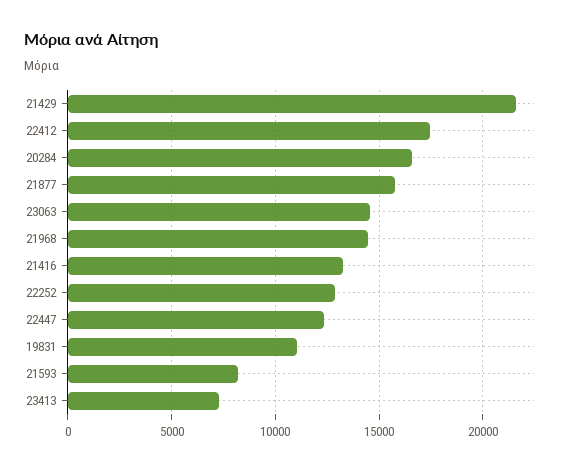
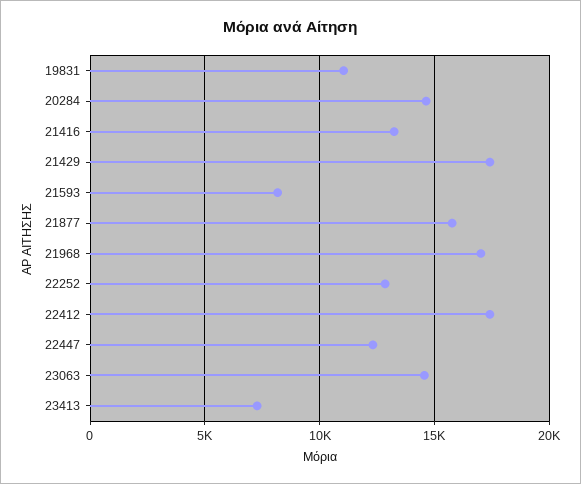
  {
-   "21429": 21500,
+   "21429": 17500,
    "22412": 17500,
-   "20284": 16500,
+   "20284": 14500,
    "21877": 16000,
    "23063": 14500,
-   "21968": 14500,
+   "21968": 17000,
    "21416": 13500,
    "22252": 13000,
    "22447": 12500,
    "19831": 11000,
    "21593": 8000,
    "23413": 7500
  }

